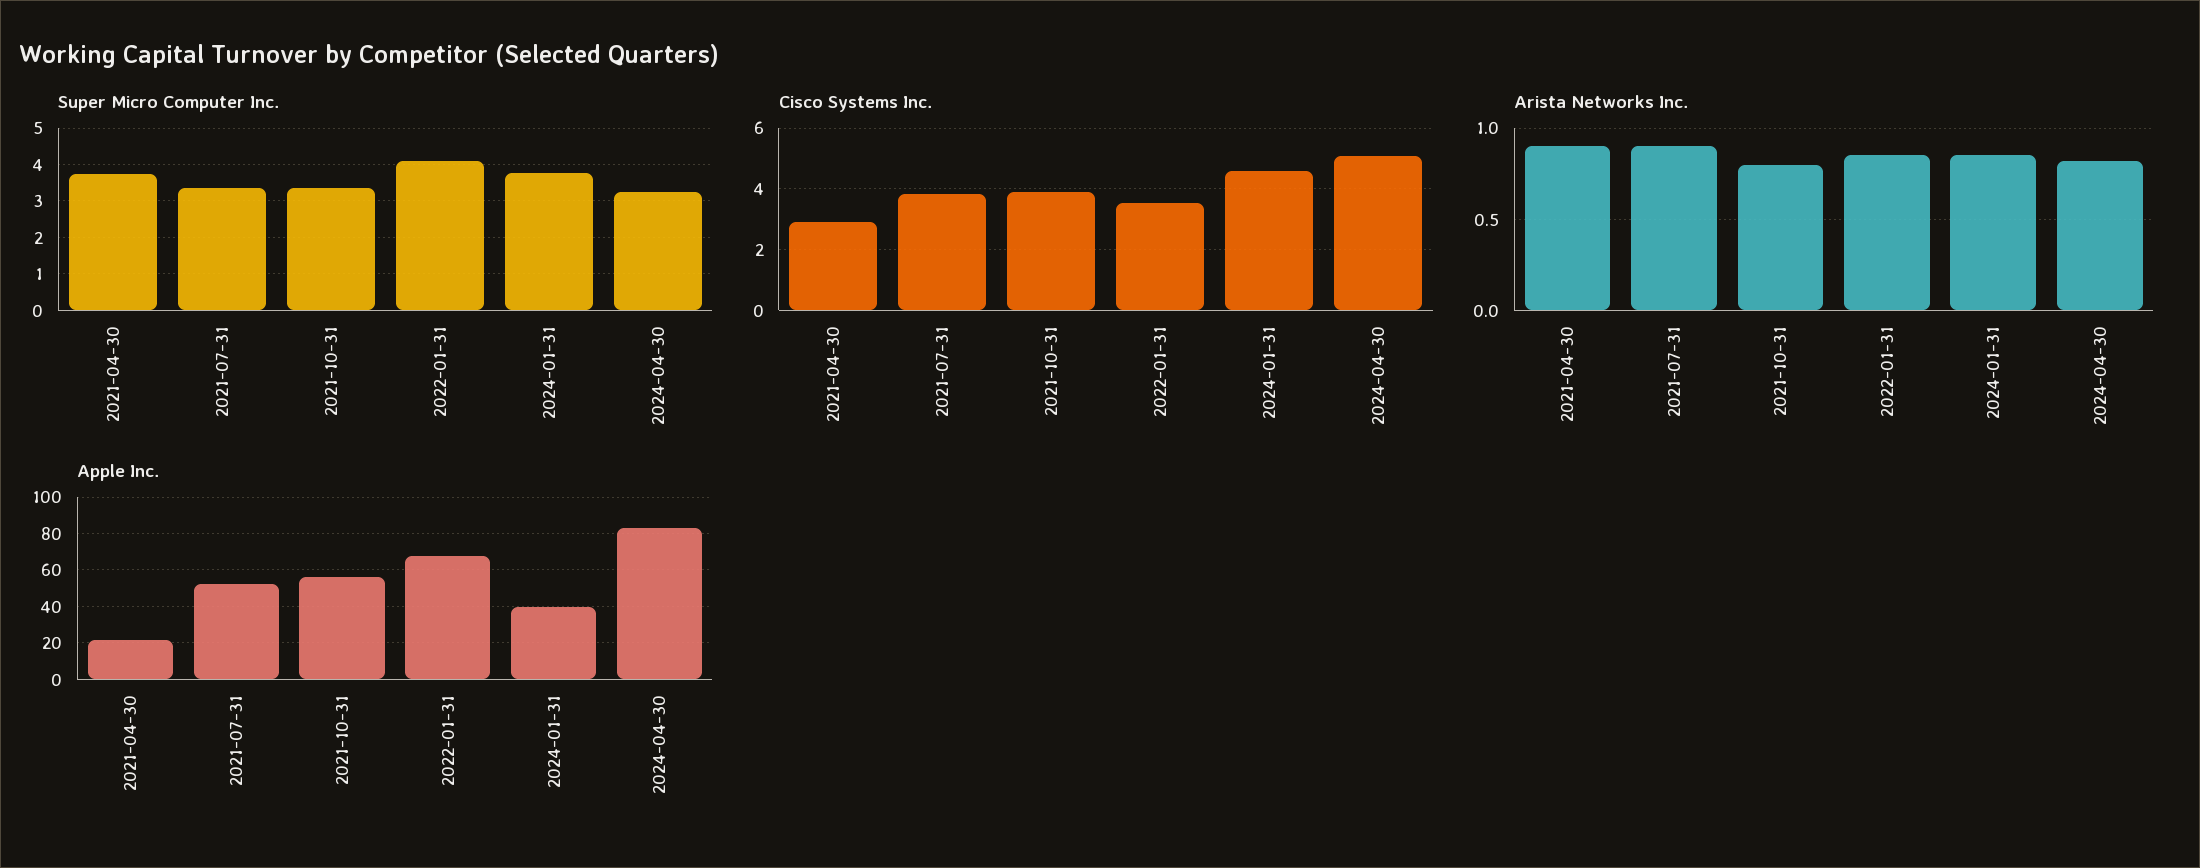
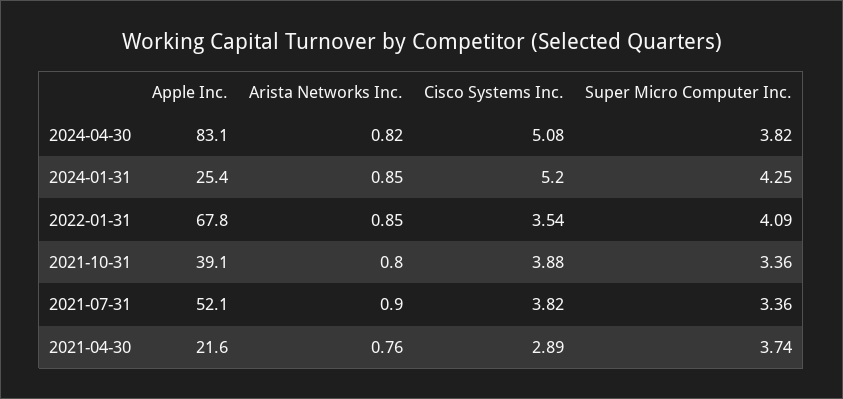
  {
    "Super Micro Computer Inc.": {
      "2021-04-30": 3.74,
      "2021-07-31": 3.36,
      "2021-10-31": 3.36,
      "2022-01-31": 4.09,
-     "2024-01-31": 3.8,
+     "2024-01-31": 4.25,
-     "2024-04-30": 3.2
+     "2024-04-30": 3.82
    },
    "Cisco Systems Inc.": {
      "2021-04-30": 2.89,
      "2021-07-31": 3.82,
      "2021-10-31": 3.88,
      "2022-01-31": 3.54,
-     "2024-01-31": 4.6,
+     "2024-01-31": 5.2,
      "2024-04-30": 5.08
    },
    "Arista Networks Inc.": {
-     "2021-04-30": 0.9,
+     "2021-04-30": 0.76,
      "2021-07-31": 0.9,
      "2021-10-31": 0.8,
      "2022-01-31": 0.85,
      "2024-01-31": 0.85,
      "2024-04-30": 0.82
    },
    "Apple Inc.": {
      "2021-04-30": 21.6,
      "2021-07-31": 52.1,
-     "2021-10-31": 55,
+     "2021-10-31": 39.1,
      "2022-01-31": 67.8,
-     "2024-01-31": 40,
+     "2024-01-31": 25.4,
      "2024-04-30": 83.1
    }
  }

